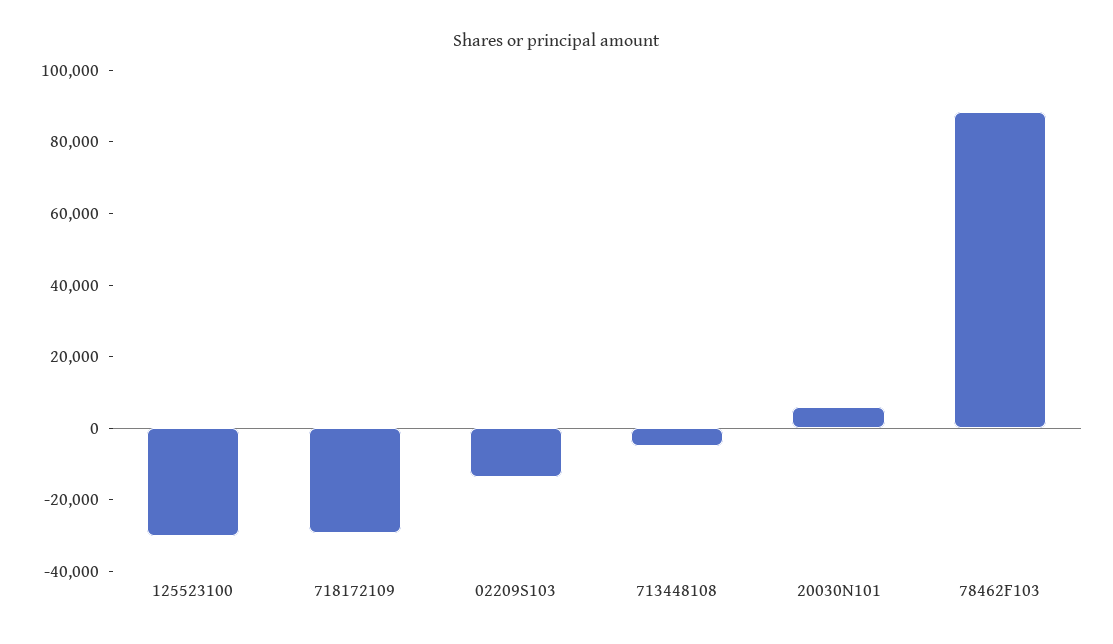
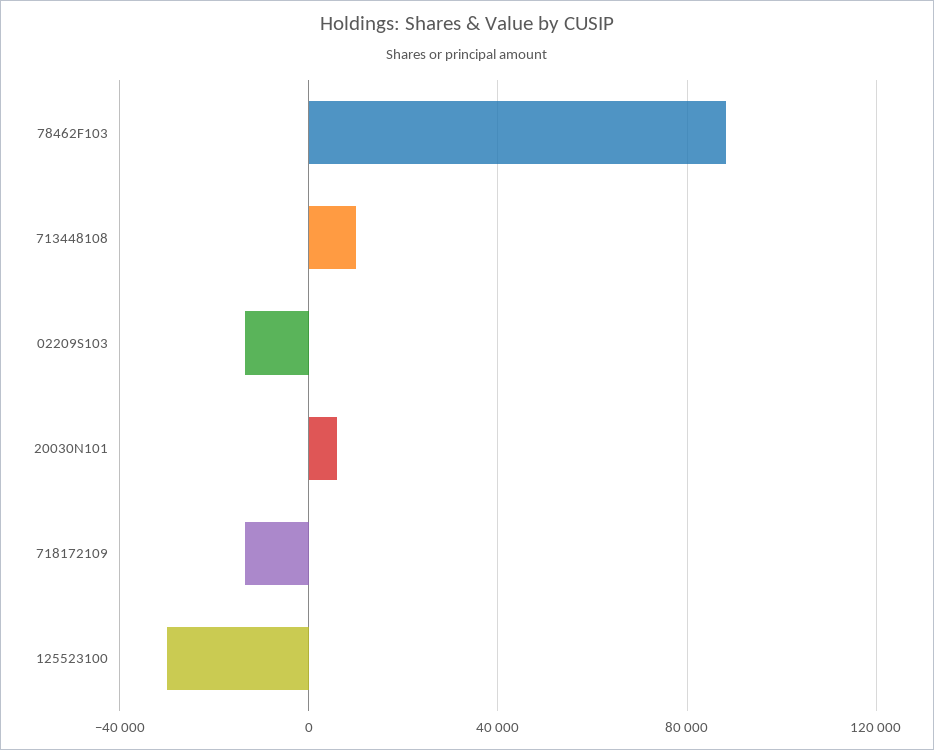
  {
    "125523100": -30000,
-   "718172109": -30000,
+   "718172109": -15000,
    "02209S103": -15000,
-   "713448108": -5000,
+   "713448108": 10000,
    "20030N101": 5000,
    "78462F103": 90000
  }

